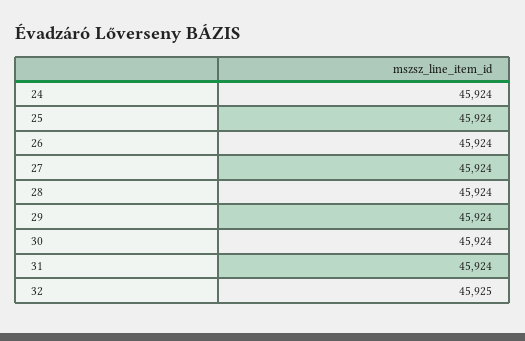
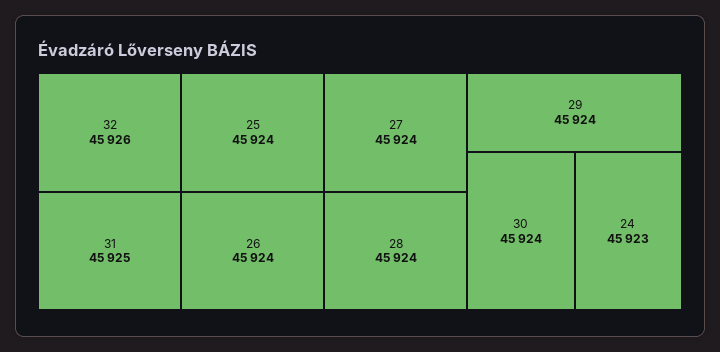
  {
-   "24": 45924,
+   "24": 45923,
    "25": 45924,
    "26": 45924,
    "27": 45924,
    "28": 45924,
    "29": 45924,
    "30": 45924,
-   "31": 45924,
+   "31": 45925,
-   "32": 45925
+   "32": 45926
  }

